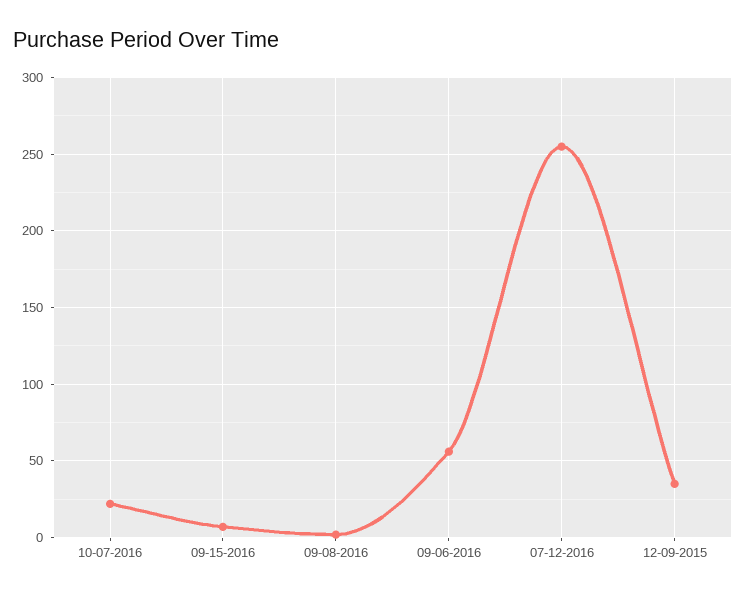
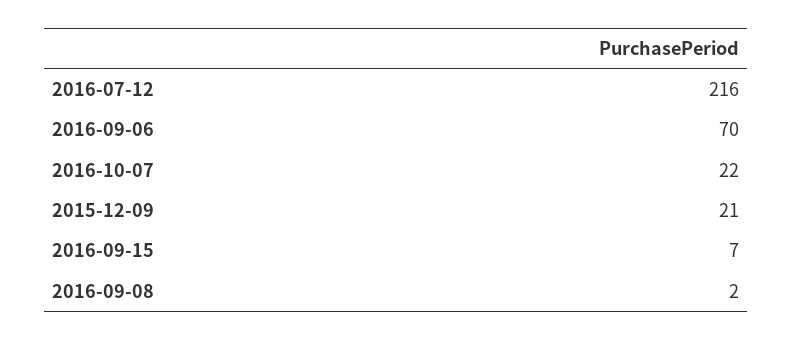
  {
    "10-07-2016": 22,
    "09-15-2016": 7,
    "09-08-2016": 2,
-   "09-06-2016": 55,
+   "09-06-2016": 70,
-   "07-12-2016": 255,
+   "07-12-2016": 216,
-   "12-09-2015": 35
+   "12-09-2015": 21
  }

